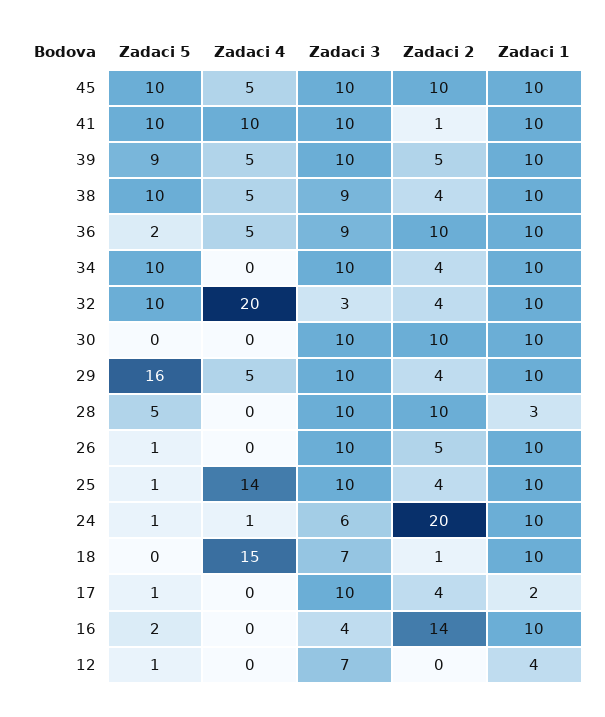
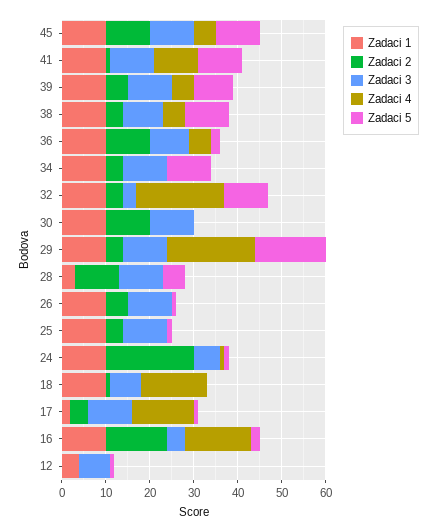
  {
    "Zadaci 5": {
      "45": 10,
      "41": 10,
      "39": 9,
      "38": 10,
      "36": 2,
      "34": 10,
      "32": 10,
      "30": 0,
      "29": 16,
      "28": 5,
      "26": 1,
      "25": 1,
      "24": 1,
      "18": 0,
      "17": 1,
      "16": 2,
      "12": 1
    },
    "Zadaci 4": {
      "45": 5,
      "41": 10,
      "39": 5,
      "38": 5,
      "36": 5,
      "34": 0,
      "32": 20,
      "30": 0,
-     "29": 5,
+     "29": 20,
      "28": 0,
      "26": 0,
-     "25": 14,
+     "25": 0,
      "24": 1,
      "18": 15,
-     "17": 0,
+     "17": 15,
-     "16": 0,
+     "16": 15,
      "12": 0
    },
    "Zadaci 3": {
      "45": 10,
      "41": 10,
      "39": 10,
      "38": 9,
      "36": 9,
      "34": 10,
      "32": 3,
      "30": 10,
      "29": 10,
      "28": 10,
      "26": 10,
      "25": 10,
      "24": 6,
      "18": 7,
      "17": 10,
      "16": 4,
      "12": 7
    },
    "Zadaci 2": {
      "45": 10,
      "41": 1,
      "39": 5,
      "38": 4,
      "36": 10,
      "34": 4,
      "32": 4,
      "30": 10,
      "29": 4,
      "28": 10,
      "26": 5,
      "25": 4,
      "24": 20,
      "18": 1,
      "17": 4,
      "16": 14,
      "12": 0
    },
    "Zadaci 1": {
      "45": 10,
      "41": 10,
      "39": 10,
      "38": 10,
      "36": 10,
      "34": 10,
      "32": 10,
      "30": 10,
      "29": 10,
      "28": 3,
      "26": 10,
      "25": 10,
      "24": 10,
      "18": 10,
      "17": 2,
      "16": 10,
      "12": 4
    }
  }

